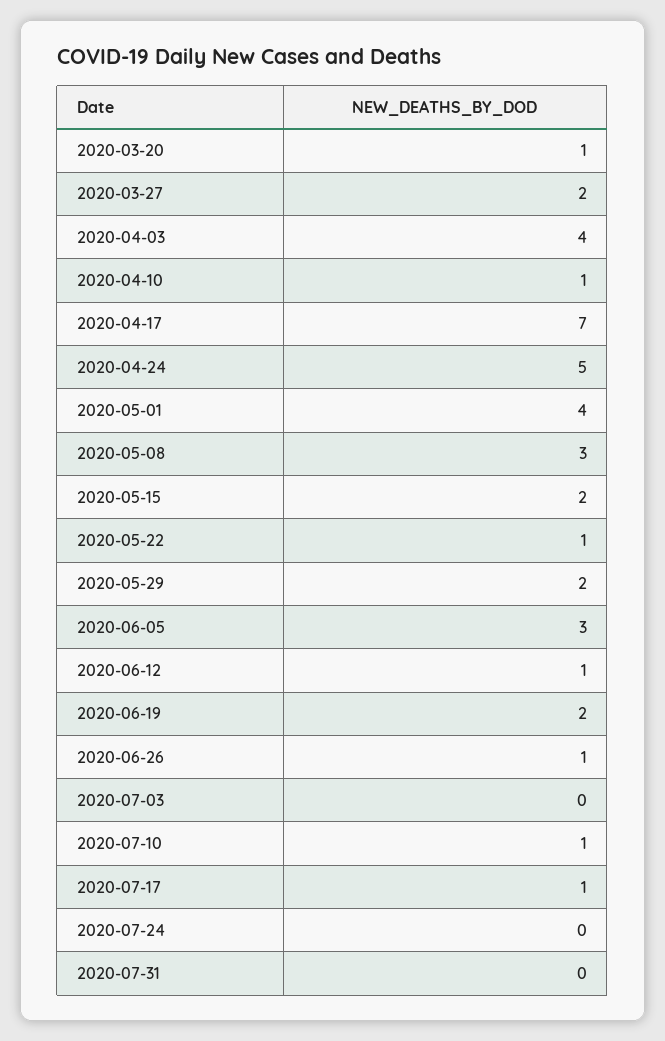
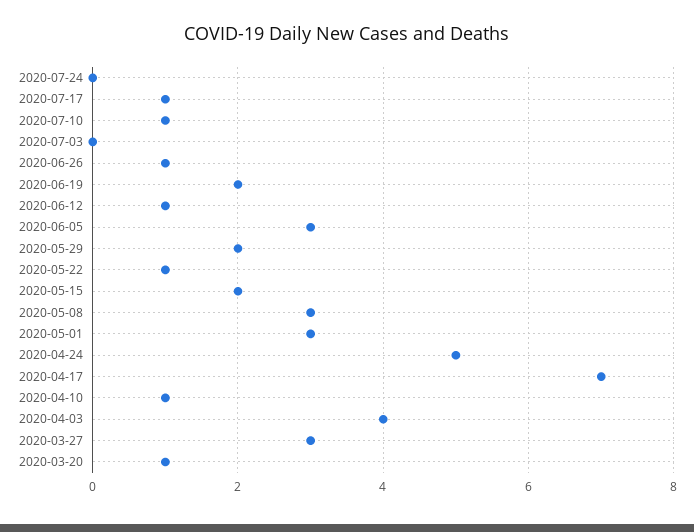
  {
    "2020-03-20": 1,
-   "2020-03-27": 2,
+   "2020-03-27": 3,
    "2020-04-03": 4,
    "2020-04-10": 1,
    "2020-04-17": 7,
    "2020-04-24": 5,
-   "2020-05-01": 4,
+   "2020-05-01": 3,
    "2020-05-08": 3,
    "2020-05-15": 2,
    "2020-05-22": 1,
    "2020-05-29": 2,
    "2020-06-05": 3,
    "2020-06-12": 1,
    "2020-06-19": 2,
    "2020-06-26": 1,
    "2020-07-03": 0,
    "2020-07-10": 1,
    "2020-07-17": 1,
-   "2020-07-24": 0,
+   "2020-07-24": 0
-   "2020-07-31": 0
  }

